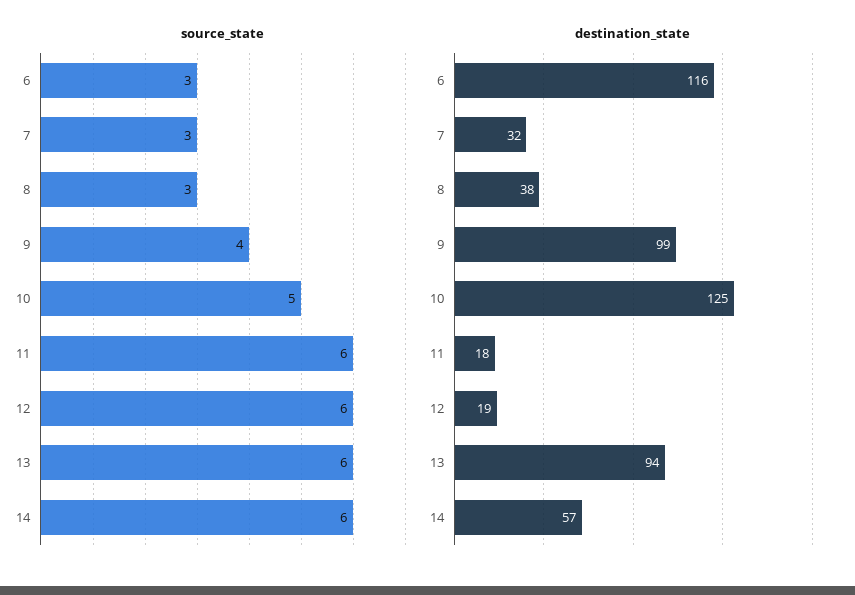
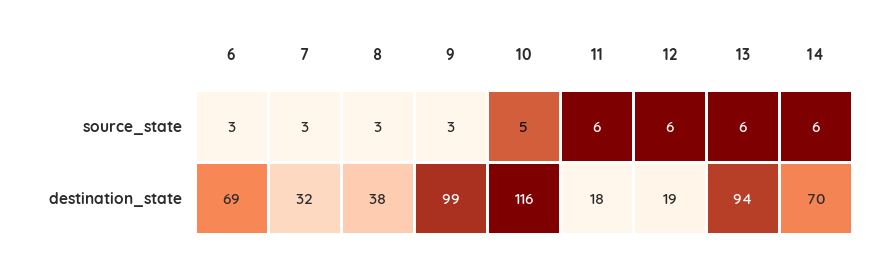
  {
    "source_state": {
      "6": 3,
      "7": 3,
      "8": 3,
-     "9": 4,
+     "9": 3,
      "10": 5,
      "11": 6,
      "12": 6,
      "13": 6,
      "14": 6
    },
    "destination_state": {
-     "6": 116,
+     "6": 69,
      "7": 32,
      "8": 38,
      "9": 99,
-     "10": 125,
+     "10": 116,
      "11": 18,
      "12": 19,
      "13": 94,
-     "14": 57
+     "14": 70
    }
  }

